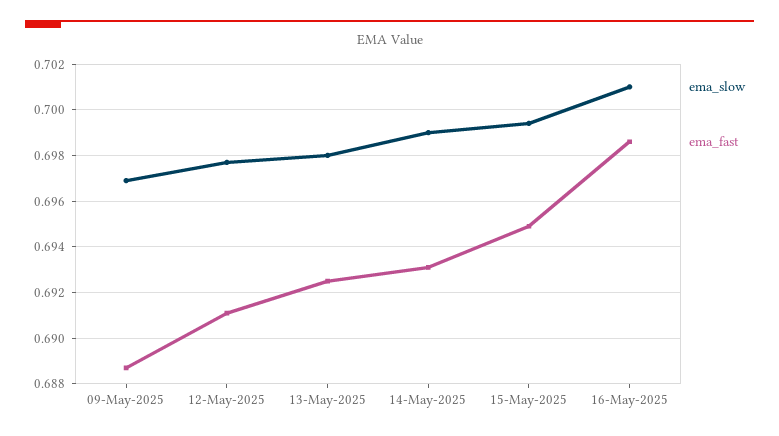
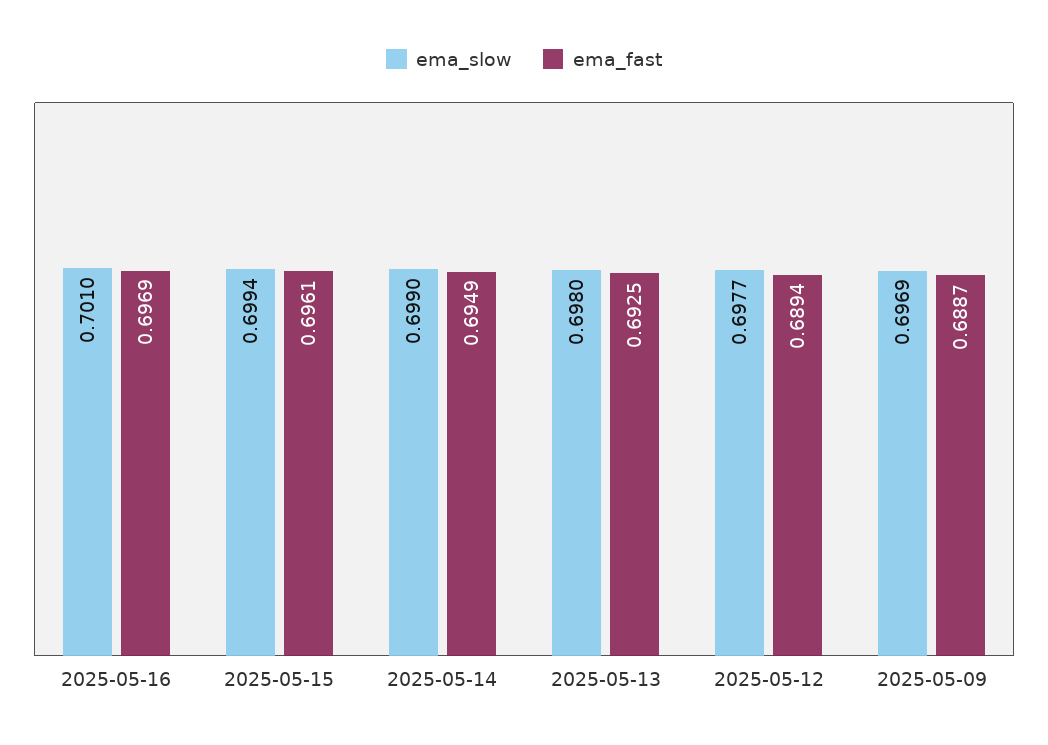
  {
    "ema_slow": {
      "09-May-2025": 0.6969,
      "12-May-2025": 0.6977,
      "13-May-2025": 0.698,
      "14-May-2025": 0.699,
      "15-May-2025": 0.6994,
      "16-May-2025": 0.701
    },
    "ema_fast": {
      "09-May-2025": 0.6887,
-     "12-May-2025": 0.691,
+     "12-May-2025": 0.6894,
      "13-May-2025": 0.6925,
-     "14-May-2025": 0.693,
+     "14-May-2025": 0.6949,
-     "15-May-2025": 0.695,
+     "15-May-2025": 0.6961,
-     "16-May-2025": 0.6985
+     "16-May-2025": 0.6969
    }
  }

